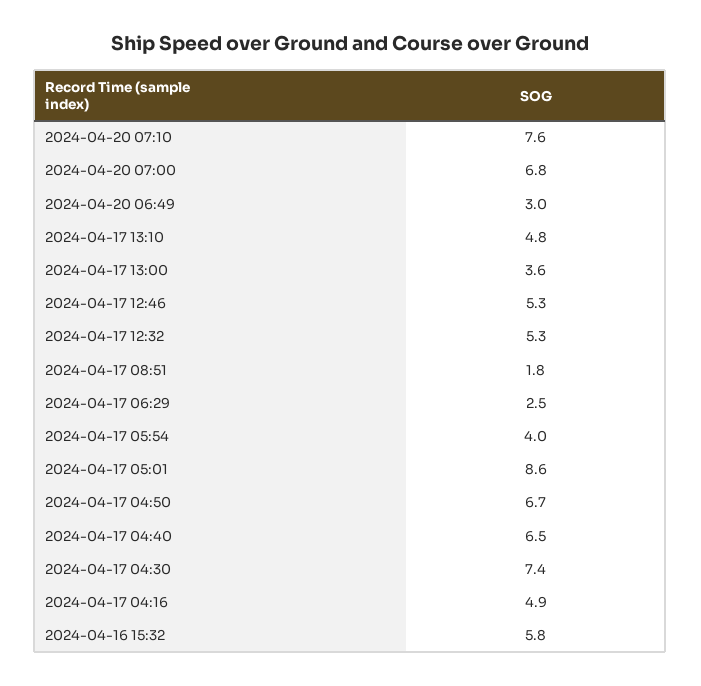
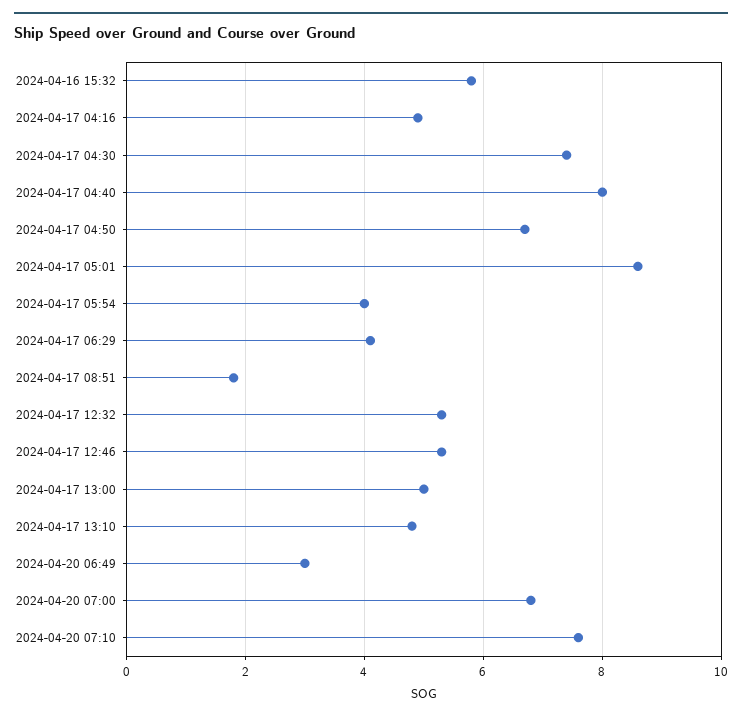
  {
    "2024-04-20 07:10": 7.6,
    "2024-04-20 07:00": 6.8,
    "2024-04-20 06:49": 3,
    "2024-04-17 13:10": 4.8,
-   "2024-04-17 13:00": 3.6,
+   "2024-04-17 13:00": 5,
    "2024-04-17 12:46": 5.3,
    "2024-04-17 12:32": 5.3,
    "2024-04-17 08:51": 1.8,
-   "2024-04-17 06:29": 2.5,
+   "2024-04-17 06:29": 4,
    "2024-04-17 05:54": 4,
    "2024-04-17 05:01": 8.6,
    "2024-04-17 04:50": 6.7,
-   "2024-04-17 04:40": 6.5,
+   "2024-04-17 04:40": 8,
    "2024-04-17 04:30": 7.4,
    "2024-04-17 04:16": 4.9,
    "2024-04-16 15:32": 5.8
  }

